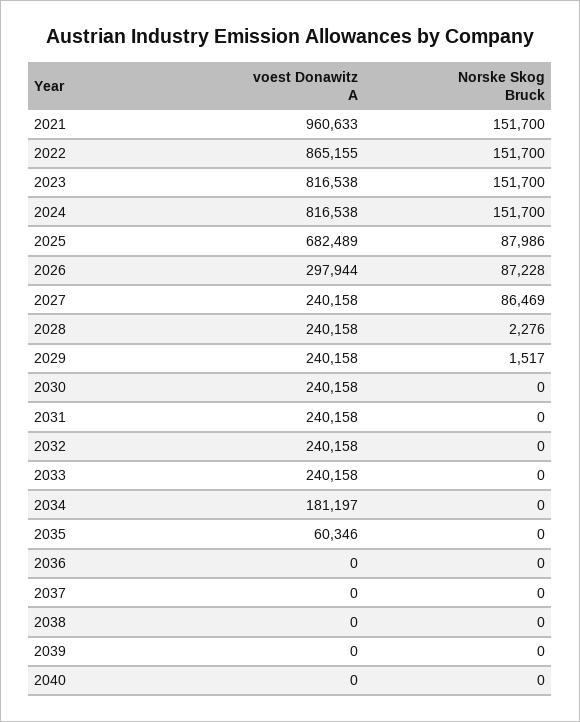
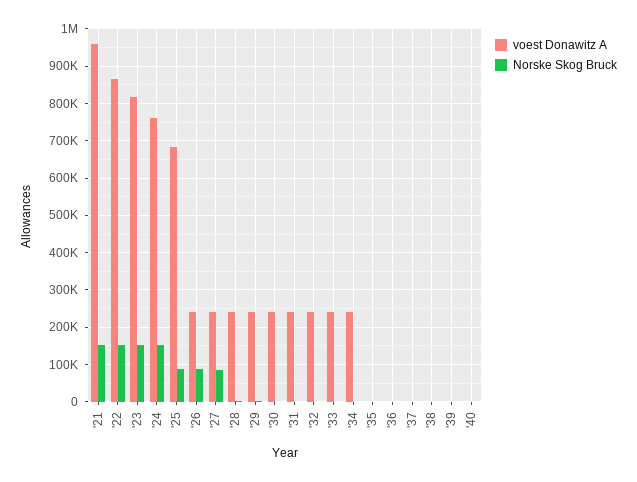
  {
    "voest Donawitz A": {
      "2021": 960633,
      "2022": 865155,
      "2023": 816538,
-     "2024": 816538,
+     "2024": 760000,
      "2025": 682489,
-     "2026": 297944,
+     "2026": 240000,
      "2027": 240158,
      "2028": 240158,
      "2029": 240158,
      "2030": 240158,
      "2031": 240158,
      "2032": 240158,
      "2033": 240158,
-     "2034": 181197,
+     "2034": 240000,
-     "2035": 60346,
+     "2035": 0,
      "2036": 0,
      "2037": 0,
      "2038": 0,
      "2039": 0,
      "2040": 0
    },
    "Norske Skog Bruck": {
      "2021": 151700,
      "2022": 151700,
      "2023": 151700,
      "2024": 151700,
      "2025": 87986,
      "2026": 87228,
      "2027": 86469,
      "2028": 2276,
      "2029": 1517,
      "2030": 0,
      "2031": 0,
      "2032": 0,
      "2033": 0,
      "2034": 0,
      "2035": 0,
      "2036": 0,
      "2037": 0,
      "2038": 0,
      "2039": 0,
      "2040": 0
    }
  }

